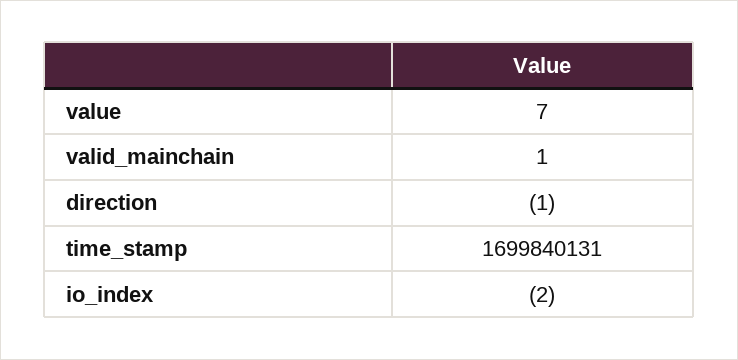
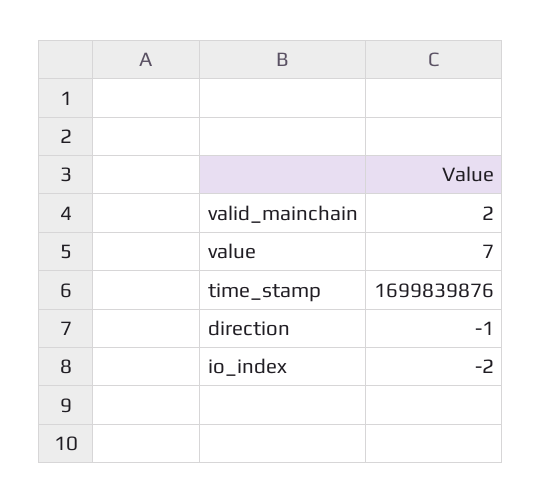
  {
    "value": 7,
-   "valid_mainchain": 1,
+   "valid_mainchain": 2,
    "direction": -1,
-   "time_stamp": 1699840131,
+   "time_stamp": 1699839876,
    "io_index": -2
  }

